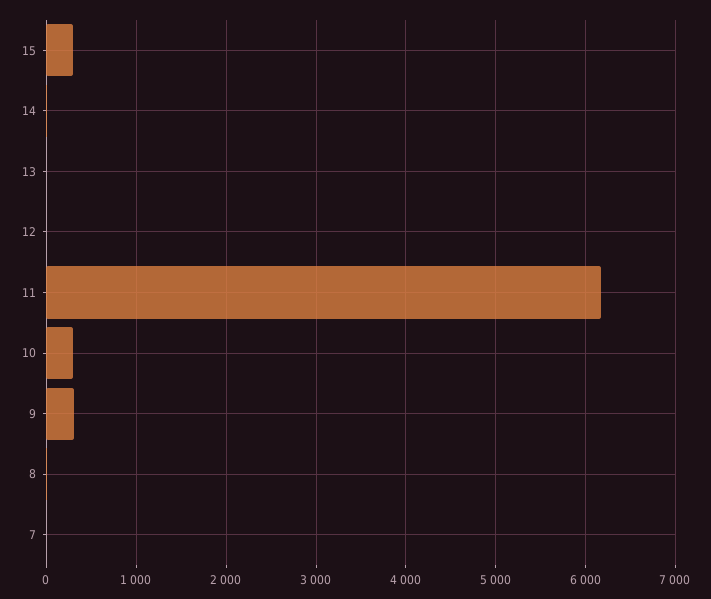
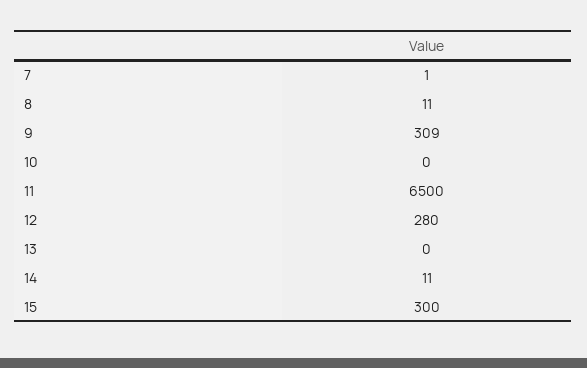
  {
    "15": 300,
    "14": 11,
    "13": 0,
-   "12": 0,
+   "12": 280,
-   "11": 6200,
+   "11": 6500,
-   "10": 300,
+   "10": 0,
    "9": 309,
    "8": 11,
    "7": 1
  }

